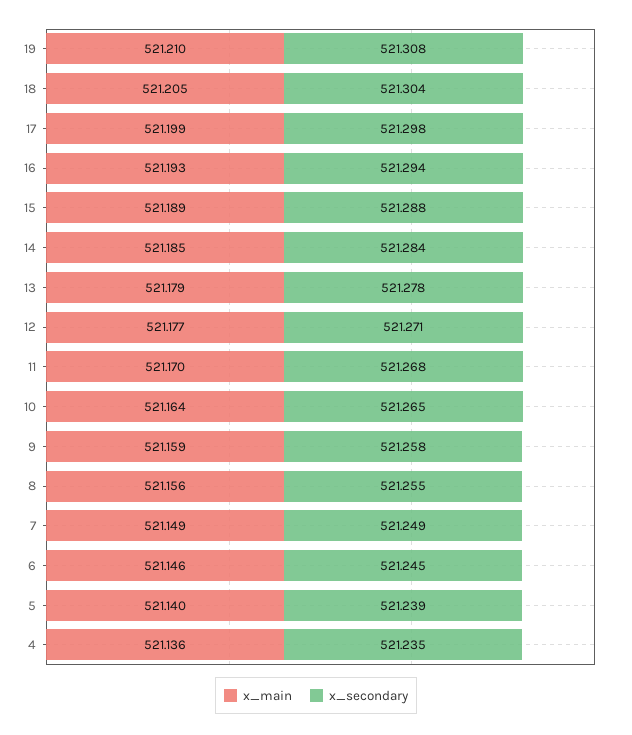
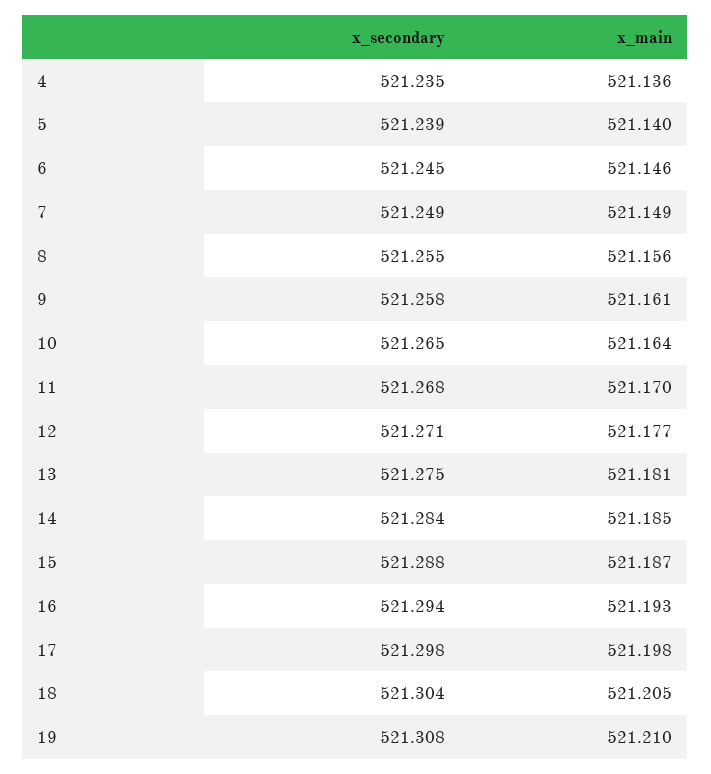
  {
    "x_main": {
      "19": 521.21,
      "18": 521.205,
-     "17": 521.199,
+     "17": 521.198,
      "16": 521.193,
-     "15": 521.189,
+     "15": 521.187,
      "14": 521.185,
-     "13": 521.179,
+     "13": 521.181,
      "12": 521.177,
      "11": 521.17,
      "10": 521.164,
-     "9": 521.159,
+     "9": 521.161,
      "8": 521.156,
      "7": 521.149,
      "6": 521.146,
      "5": 521.14,
      "4": 521.136
    },
    "x_secondary": {
      "19": 521.308,
      "18": 521.304,
      "17": 521.298,
      "16": 521.294,
      "15": 521.288,
      "14": 521.284,
-     "13": 521.278,
+     "13": 521.275,
      "12": 521.271,
      "11": 521.268,
      "10": 521.265,
      "9": 521.258,
      "8": 521.255,
      "7": 521.249,
      "6": 521.245,
      "5": 521.239,
      "4": 521.235
    }
  }

